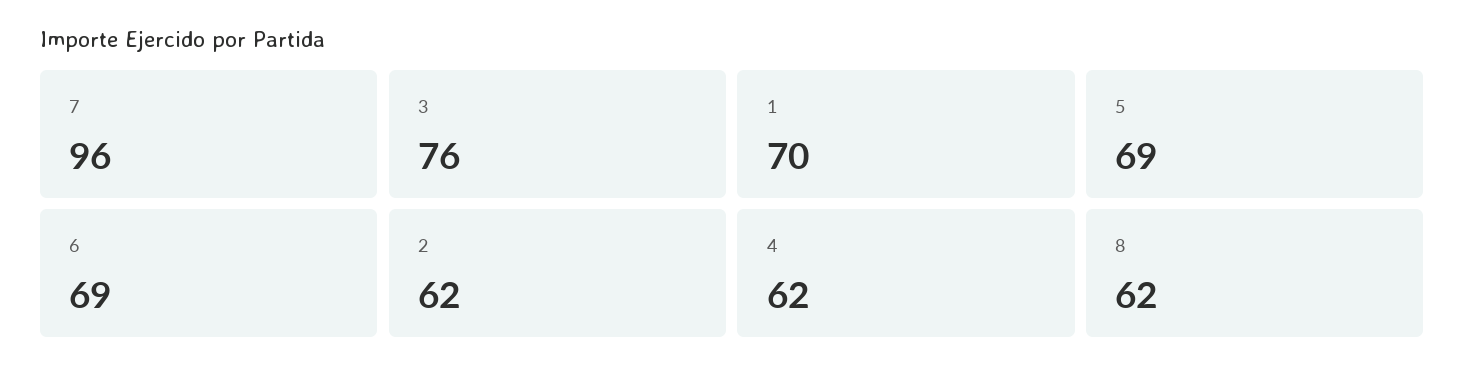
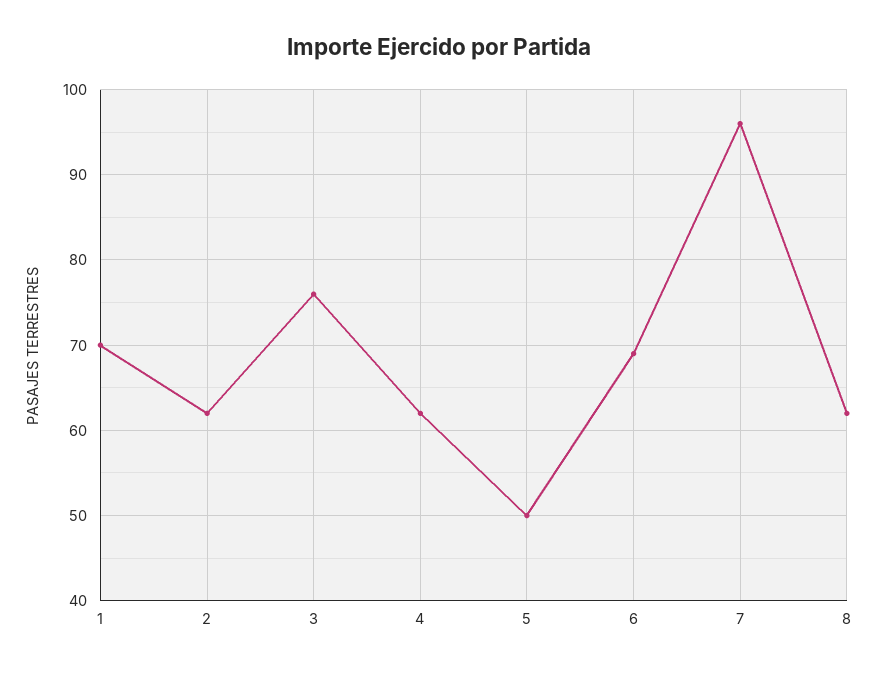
  {
    "7": 96,
    "3": 76,
    "1": 70,
-   "5": 69,
+   "5": 50,
    "6": 69,
    "2": 62,
    "4": 62,
    "8": 62
  }

